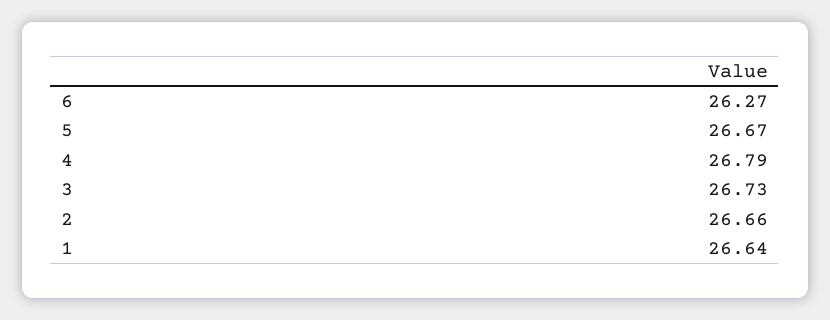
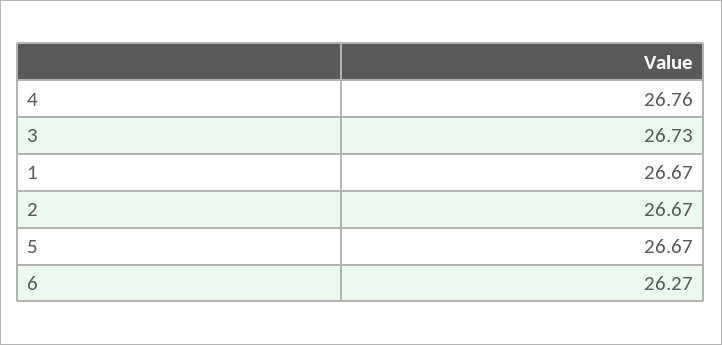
  {
    "6": 26.27,
    "5": 26.67,
-   "4": 26.79,
+   "4": 26.76,
    "3": 26.73,
-   "2": 26.66,
+   "2": 26.67,
-   "1": 26.64
+   "1": 26.67
  }

